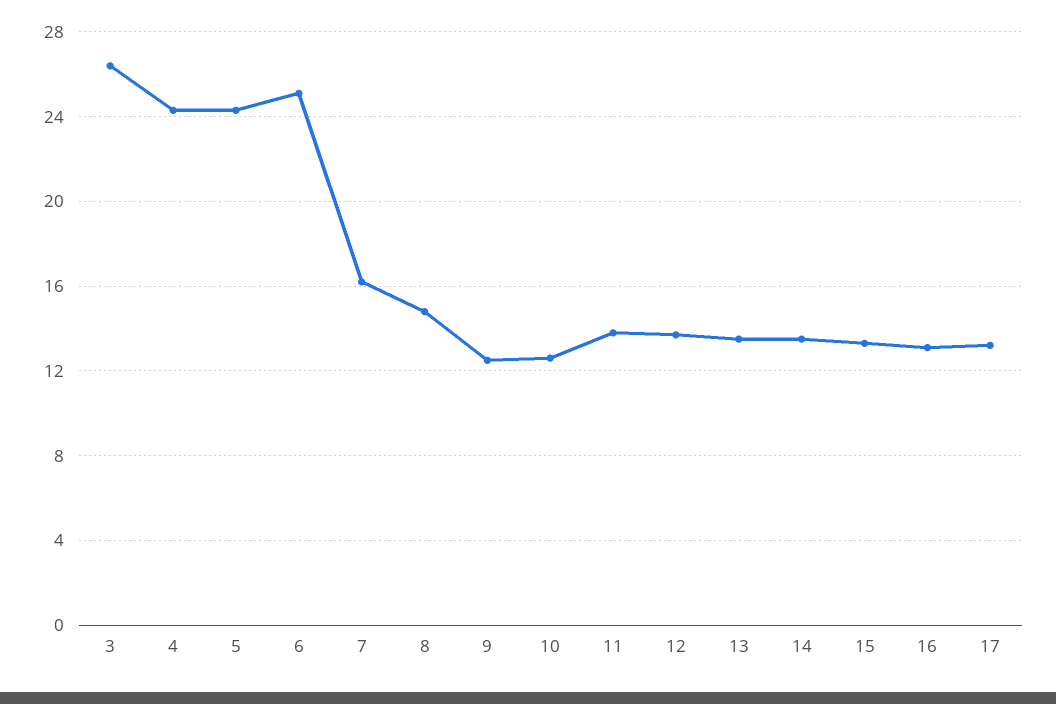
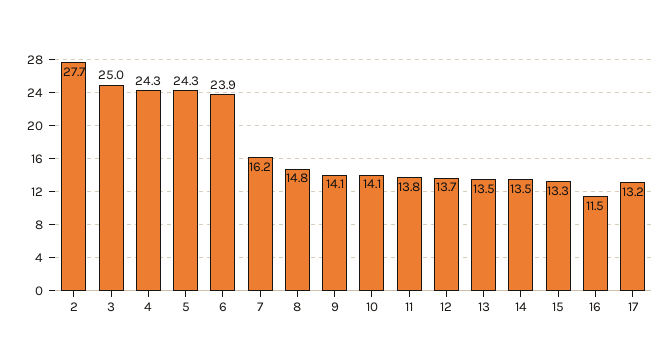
  {
-   "3": 26.5,
+   "3": 25,
    "4": 24.3,
    "5": 24.3,
-   "6": 25,
+   "6": 23.9,
    "7": 16.2,
    "8": 14.8,
-   "9": 12.5,
+   "9": 14.1,
-   "10": 12.5,
+   "10": 14.1,
    "11": 13.8,
    "12": 13.7,
    "13": 13.5,
    "14": 13.5,
    "15": 13.3,
-   "16": 13,
+   "16": 11.5,
-   "17": 13.2
+   "17": 13.2,
+   "2": 27.7
  }

